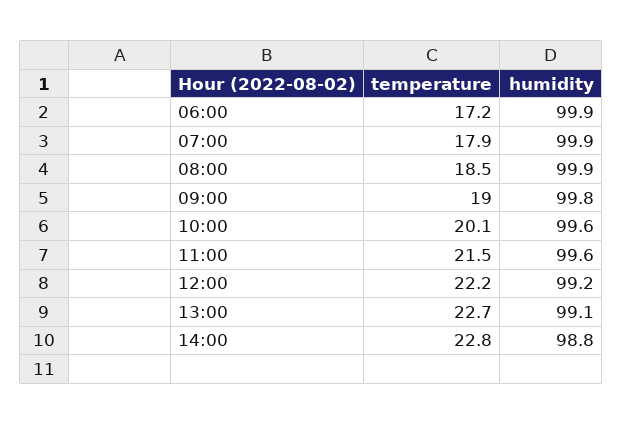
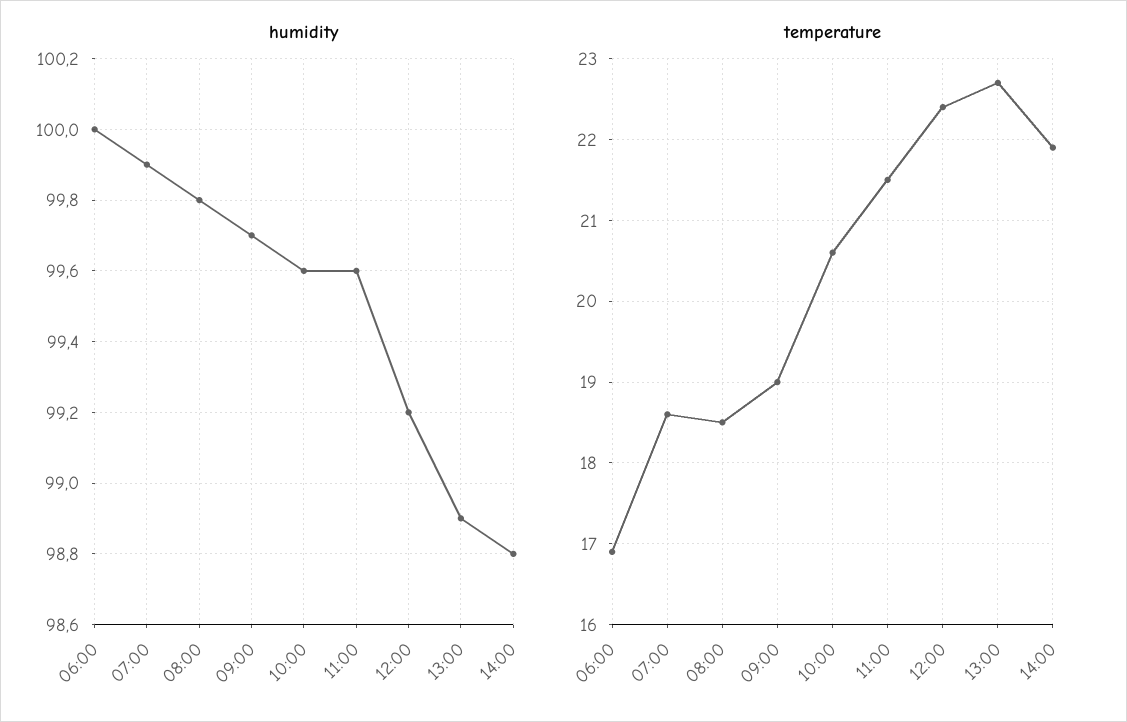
  {
    "temperature": {
-     "06:00": 17.2,
+     "06:00": 16.9,
-     "07:00": 17.9,
+     "07:00": 18.6,
      "08:00": 18.5,
      "09:00": 19,
-     "10:00": 20.1,
+     "10:00": 20.6,
      "11:00": 21.5,
-     "12:00": 22.2,
+     "12:00": 22.4,
      "13:00": 22.7,
-     "14:00": 22.8
+     "14:00": 21.9
    },
    "humidity": {
-     "06:00": 99.9,
+     "06:00": 100,
      "07:00": 99.9,
-     "08:00": 99.9,
+     "08:00": 99.8,
-     "09:00": 99.8,
+     "09:00": 99.7,
      "10:00": 99.6,
      "11:00": 99.6,
      "12:00": 99.2,
-     "13:00": 99.1,
+     "13:00": 98.9,
      "14:00": 98.8
    }
  }

